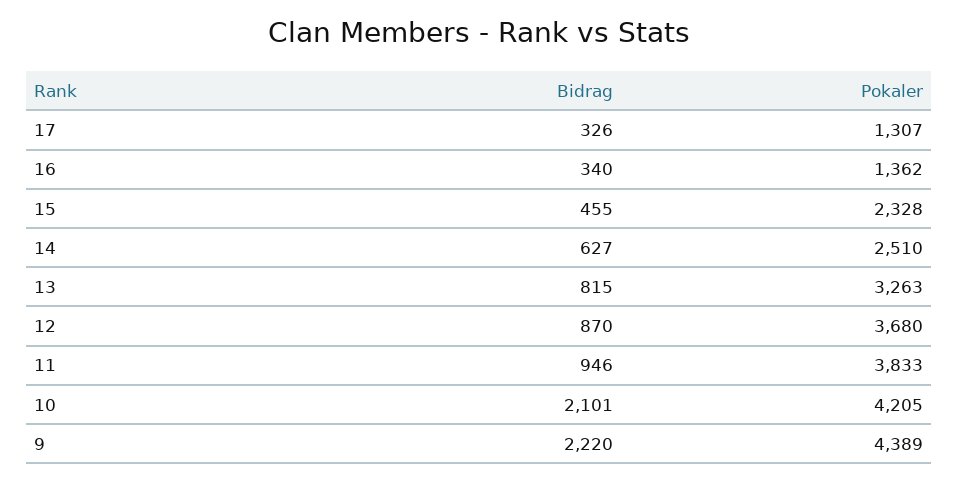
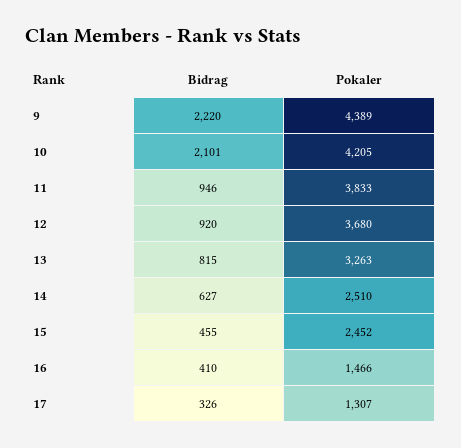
  {
    "Bidrag": {
      "17": 326,
-     "16": 340,
+     "16": 410,
      "15": 455,
      "14": 627,
      "13": 815,
-     "12": 870,
+     "12": 920,
      "11": 946,
      "10": 2101,
      "9": 2220
    },
    "Pokaler": {
      "17": 1307,
-     "16": 1362,
+     "16": 1466,
-     "15": 2328,
+     "15": 2452,
      "14": 2510,
      "13": 3263,
      "12": 3680,
      "11": 3833,
      "10": 4205,
      "9": 4389
    }
  }

